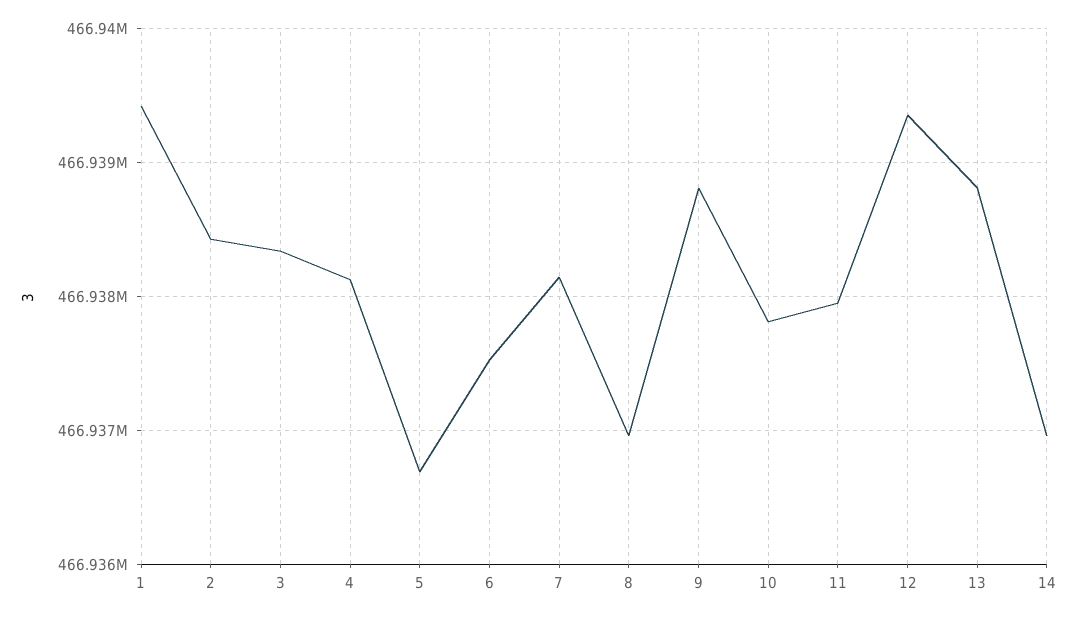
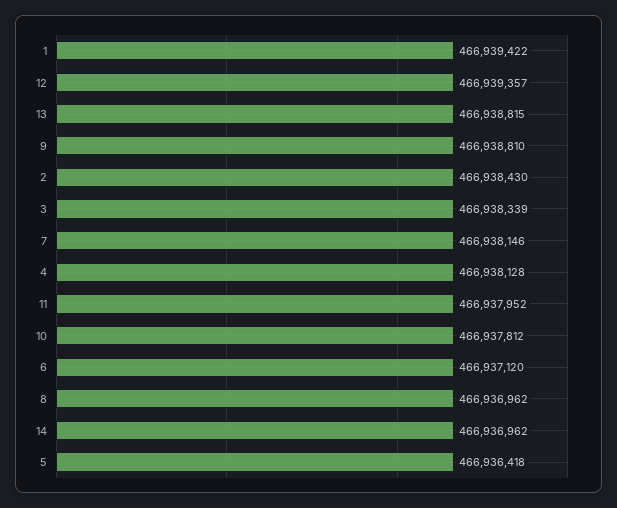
  {
    "1": 466939422,
    "2": 466938430,
    "3": 466938339,
    "4": 466938128,
-   "5": 466936700,
+   "5": 466936418,
-   "6": 466937500,
+   "6": 466937120,
    "7": 466938146,
    "8": 466936962,
    "9": 466938810,
    "10": 466937812,
    "11": 466937952,
    "12": 466939357,
    "13": 466938815,
    "14": 466936962
  }

